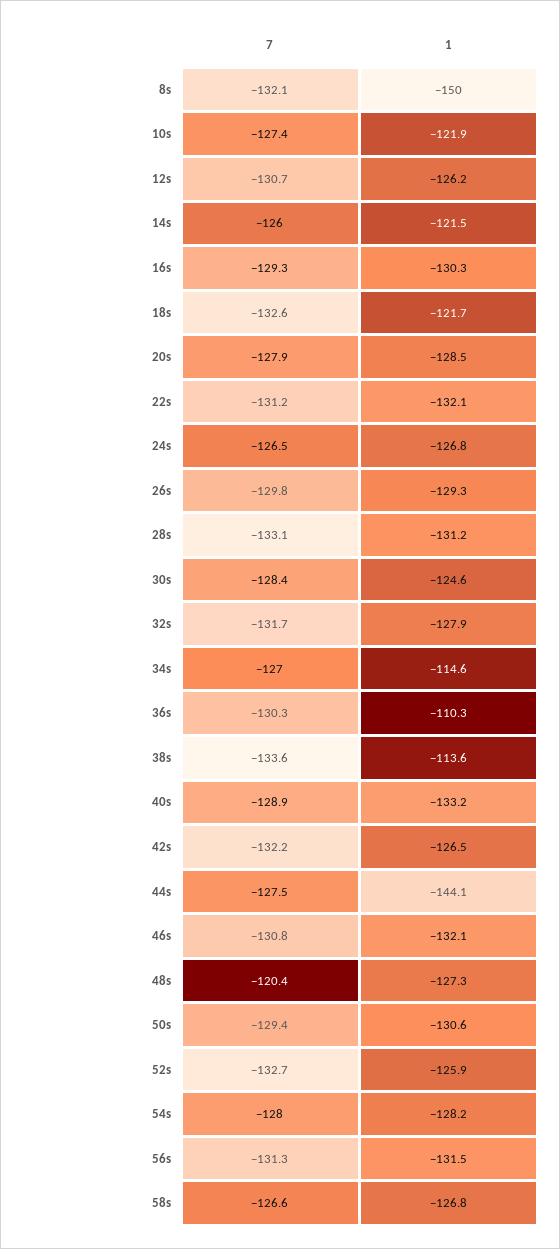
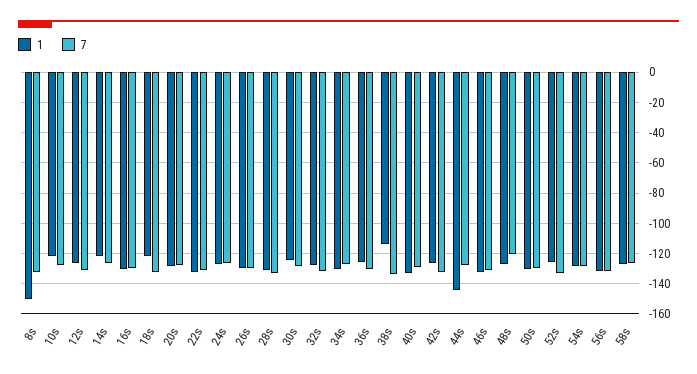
  {
    "7": {
      "8s": -132.1,
      "10s": -127.4,
      "12s": -130.7,
      "14s": -126,
      "16s": -129.3,
      "18s": -132.6,
      "20s": -127.9,
      "22s": -131.2,
      "24s": -126.5,
      "26s": -129.8,
      "28s": -133.1,
      "30s": -128.4,
      "32s": -131.7,
      "34s": -127,
      "36s": -130.3,
      "38s": -133.6,
      "40s": -128.9,
      "42s": -132.2,
      "44s": -127.5,
      "46s": -130.8,
      "48s": -120.4,
      "50s": -129.4,
      "52s": -132.7,
      "54s": -128,
      "56s": -131.3,
      "58s": -126.6
    },
    "1": {
      "8s": -150,
      "10s": -121.9,
      "12s": -126.2,
      "14s": -121.5,
      "16s": -130.3,
      "18s": -121.7,
      "20s": -128.5,
      "22s": -132.1,
      "24s": -126.8,
      "26s": -129.3,
      "28s": -131.2,
      "30s": -124.6,
      "32s": -127.9,
-     "34s": -114.6,
+     "34s": -130,
-     "36s": -110.3,
+     "36s": -125,
      "38s": -113.6,
      "40s": -133.2,
      "42s": -126.5,
      "44s": -144.1,
      "46s": -132.1,
      "48s": -127.3,
      "50s": -130.6,
      "52s": -125.9,
      "54s": -128.2,
      "56s": -131.5,
      "58s": -126.8
    }
  }

